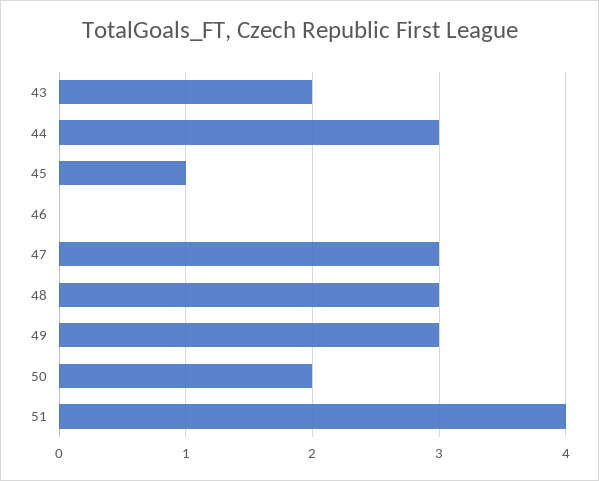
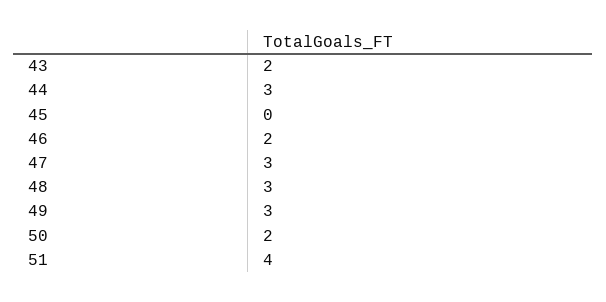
  {
    "43": 2,
    "44": 3,
-   "45": 1,
+   "45": 0,
-   "46": 0,
+   "46": 2,
    "47": 3,
    "48": 3,
    "49": 3,
    "50": 2,
    "51": 4
  }

